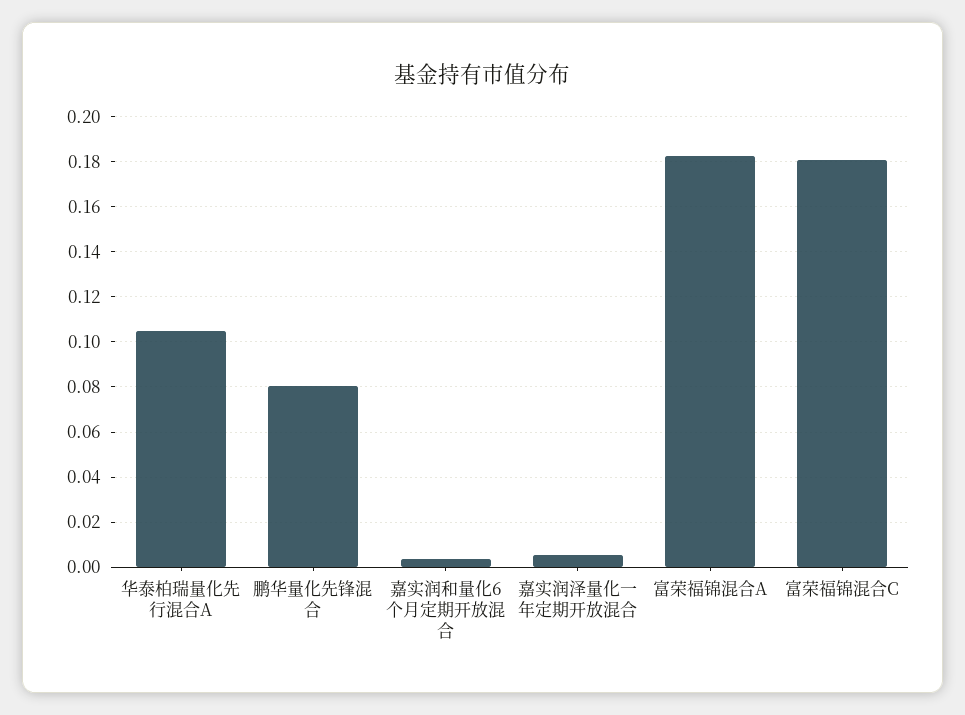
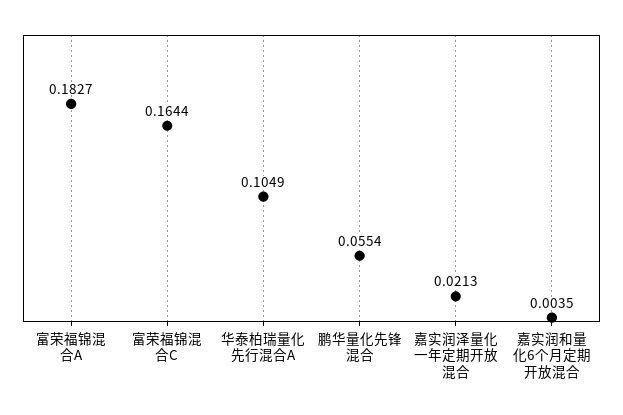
  {
    "华泰柏瑞量化先行混合A": 0.1049,
-   "鹏华量化先锋混合": 0.08,
+   "鹏华量化先锋混合": 0.0554,
    "嘉实润和量化6个月定期开放混合": 0.0035,
-   "嘉实润泽量化一年定期开放混合": 0.005,
+   "嘉实润泽量化一年定期开放混合": 0.0213,
    "富荣福锦混合A": 0.1827,
-   "富荣福锦混合C": 0.18
+   "富荣福锦混合C": 0.1644
  }

